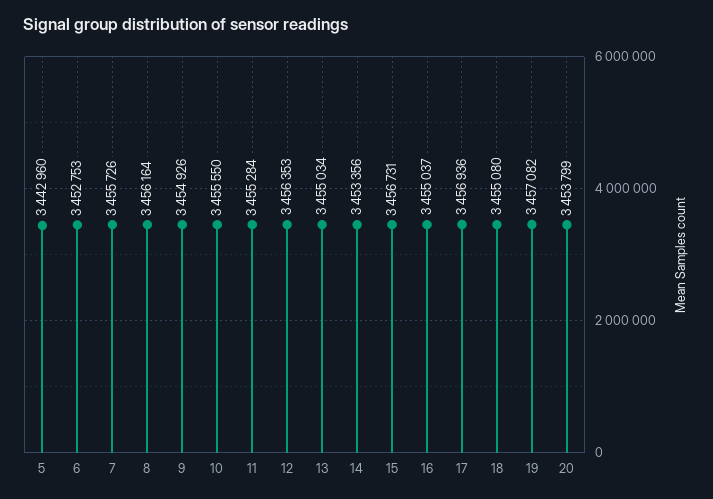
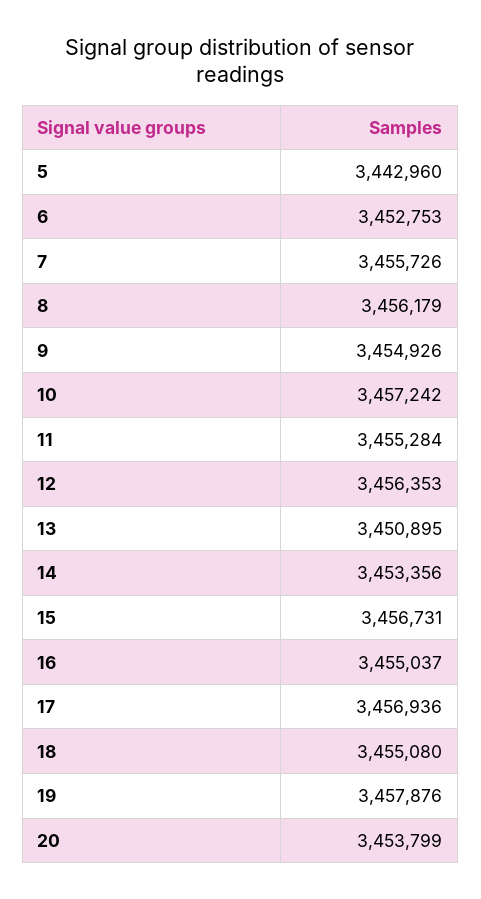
  {
    "5": 3442960,
    "6": 3452753,
    "7": 3455726,
-   "8": 3456164,
+   "8": 3456179,
    "9": 3454926,
-   "10": 3455550,
+   "10": 3457242,
    "11": 3455284,
    "12": 3456353,
-   "13": 3455034,
+   "13": 3450895,
    "14": 3453356,
    "15": 3456731,
    "16": 3455037,
    "17": 3456936,
    "18": 3455080,
-   "19": 3457082,
+   "19": 3457876,
    "20": 3453799
  }

